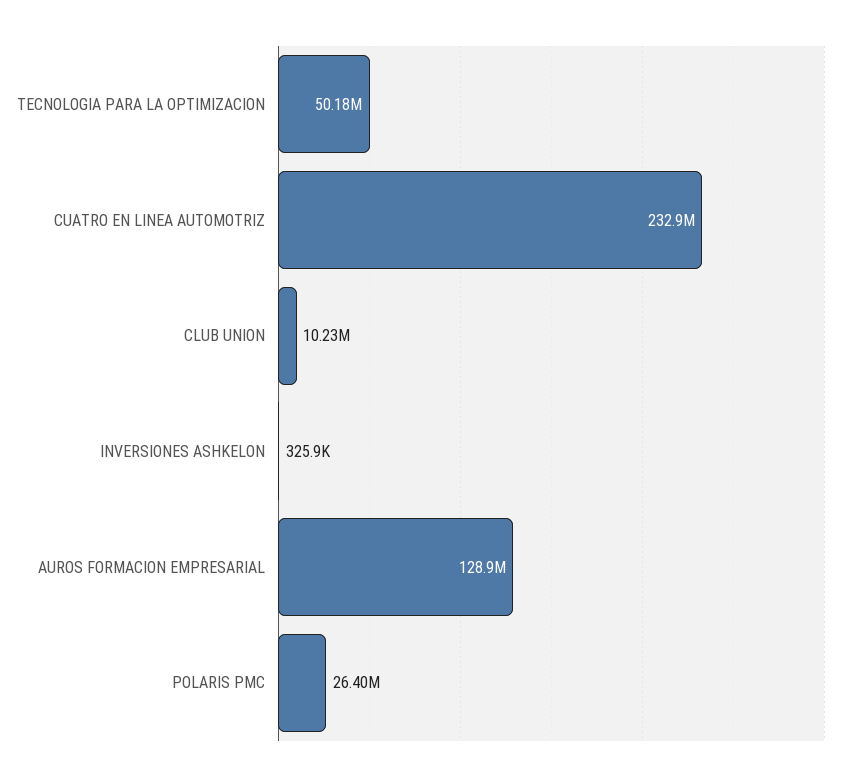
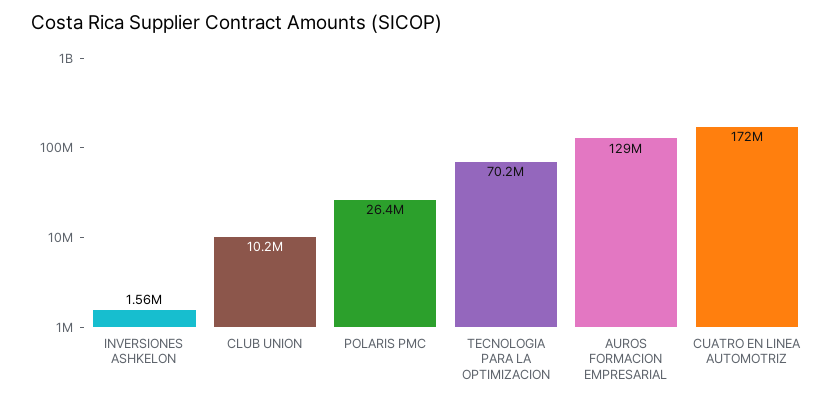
  {
-   "TECNOLOGIA PARA LA OPTIMIZACION": 50180000,
+   "TECNOLOGIA PARA LA OPTIMIZACION": 70200000,
-   "CUATRO EN LINEA AUTOMOTRIZ": 232900000,
+   "CUATRO EN LINEA AUTOMOTRIZ": 172000000,
    "CLUB UNION": 10230000,
-   "INVERSIONES ASHKELON": 325900,
+   "INVERSIONES ASHKELON": 1560000,
    "AUROS FORMACION EMPRESARIAL": 128900000,
    "POLARIS PMC": 26400000
  }

